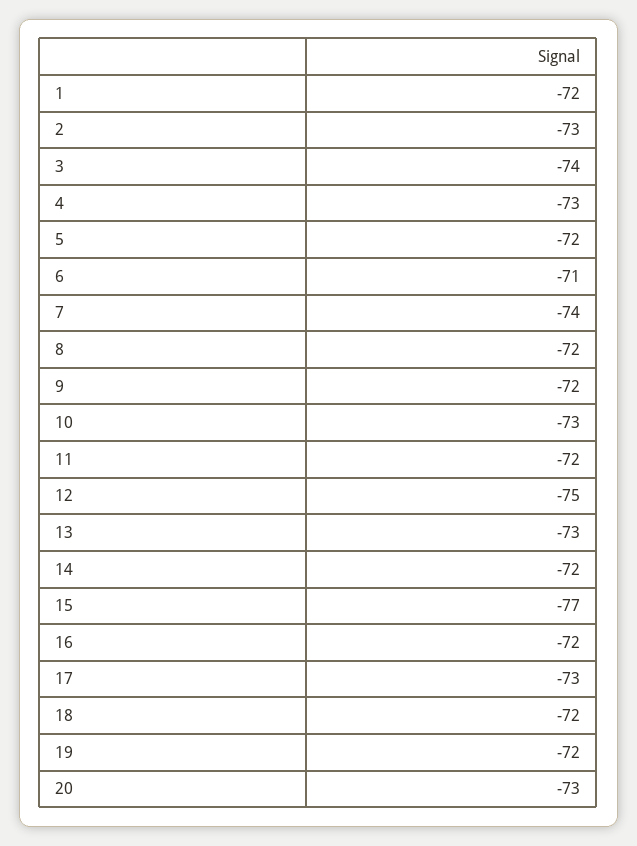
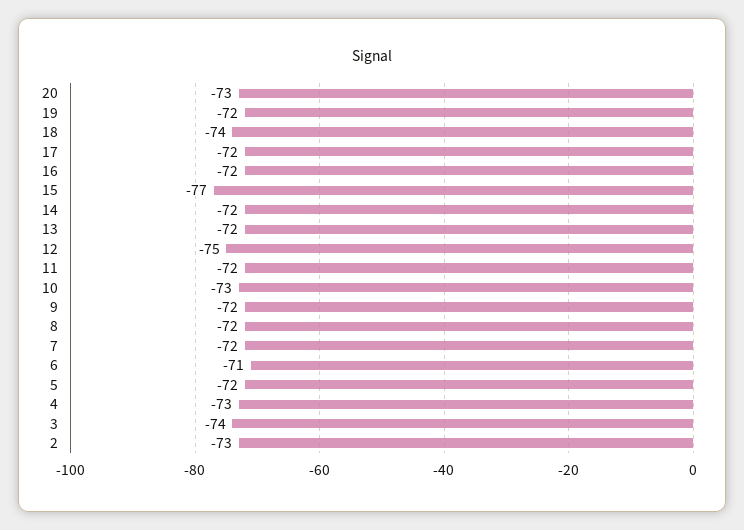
  {
-   "1": -72,
    "2": -73,
    "3": -74,
    "4": -73,
    "5": -72,
    "6": -71,
-   "7": -74,
+   "7": -72,
    "8": -72,
    "9": -72,
    "10": -73,
    "11": -72,
    "12": -75,
-   "13": -73,
+   "13": -72,
    "14": -72,
    "15": -77,
    "16": -72,
-   "17": -73,
+   "17": -72,
-   "18": -72,
+   "18": -74,
    "19": -72,
    "20": -73
  }

